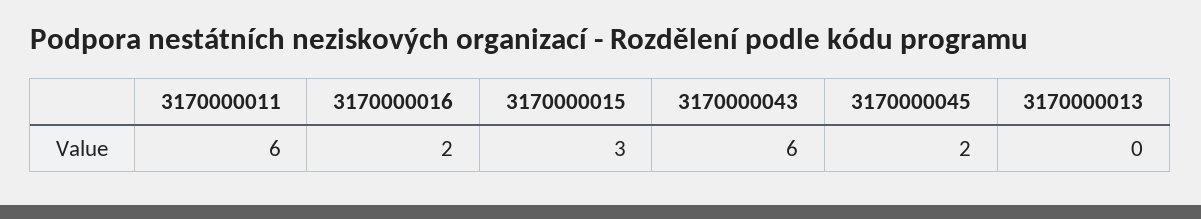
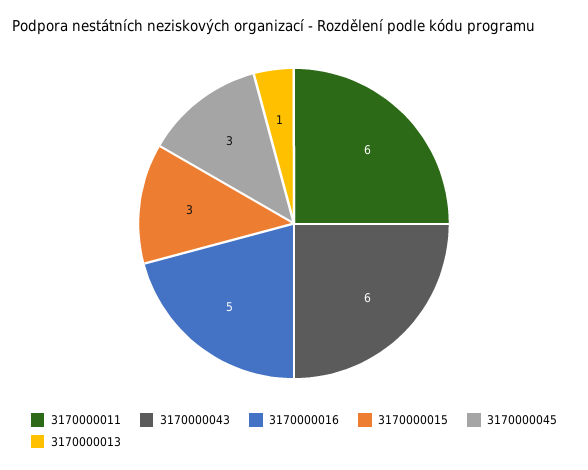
  {
    "3170000011": 6,
-   "3170000016": 2,
+   "3170000016": 5,
    "3170000015": 3,
    "3170000043": 6,
-   "3170000045": 2,
+   "3170000045": 3,
-   "3170000013": 0
+   "3170000013": 1
  }

